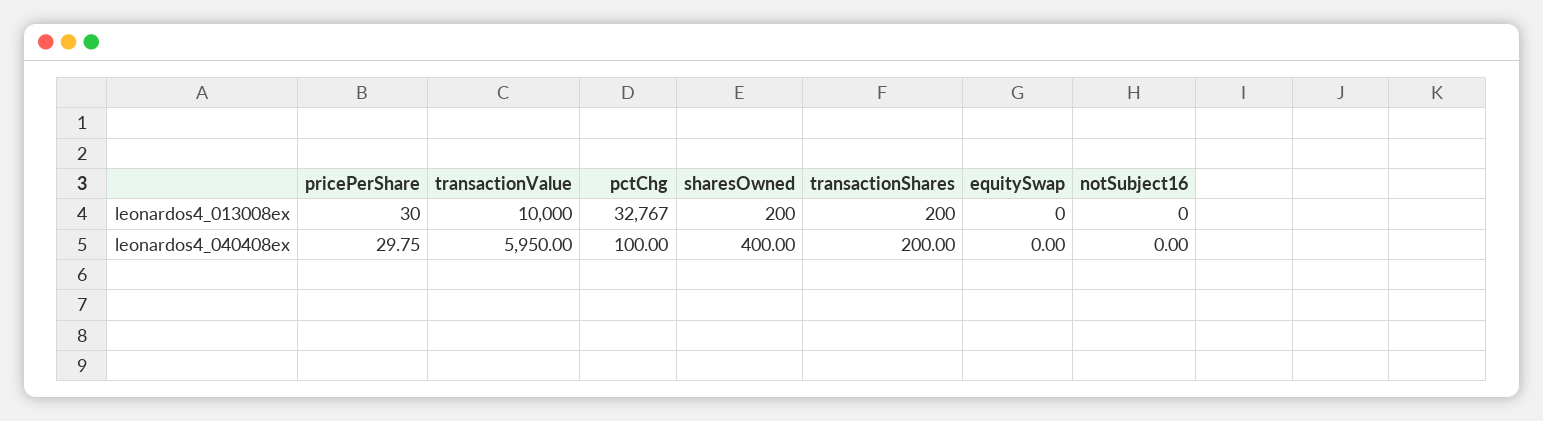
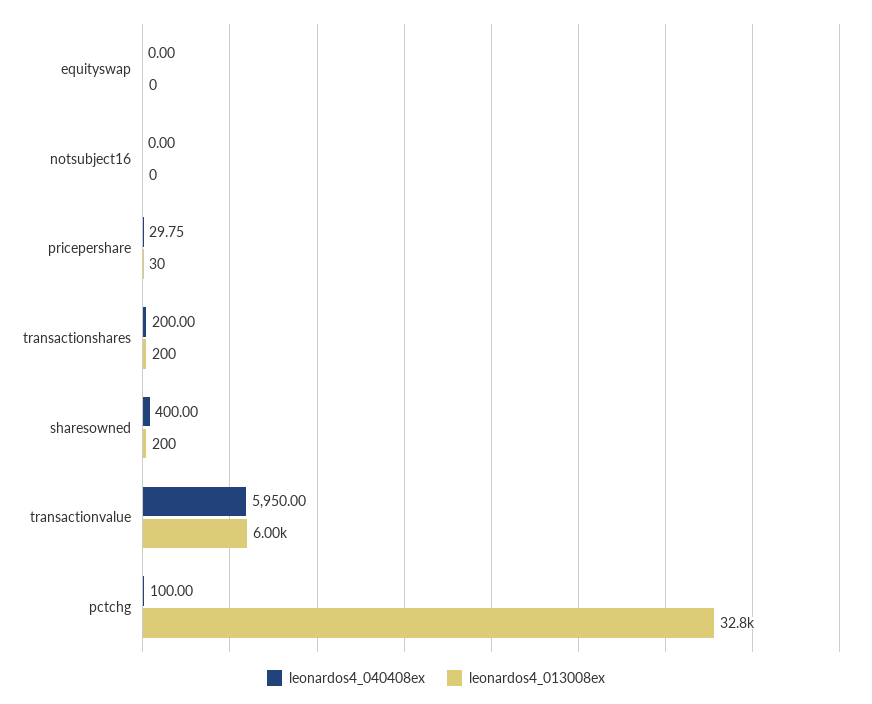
  {
    "leonardos4_013008ex": {
      "pricePerShare": 30,
-     "transactionValue": 10000,
+     "transactionValue": 6000,
      "pctChg": 32767,
      "sharesOwned": 200,
      "transactionShares": 200,
      "equitySwap": 0,
      "notSubject16": 0
    },
    "leonardos4_040408ex": {
      "pricePerShare": 29.75,
      "transactionValue": 5950,
      "pctChg": 100,
      "sharesOwned": 400,
      "transactionShares": 200,
      "equitySwap": 0,
      "notSubject16": 0
    }
  }

